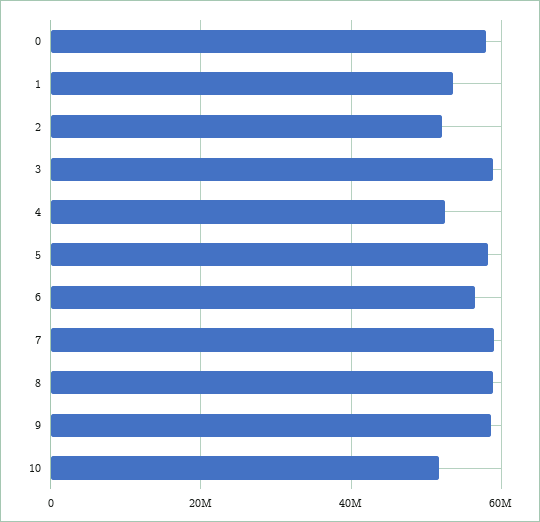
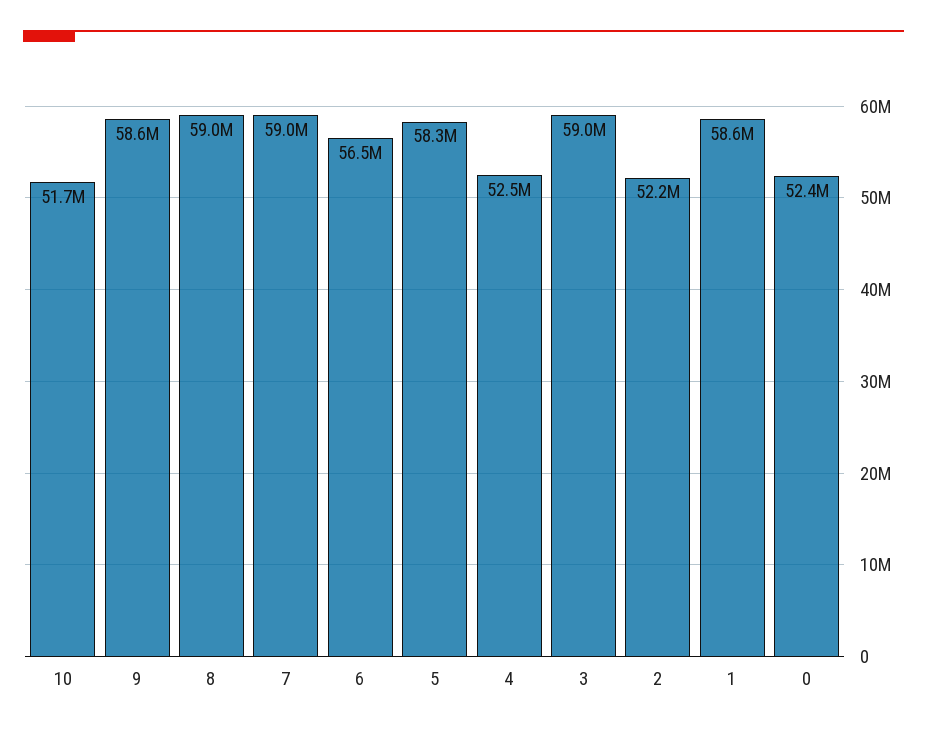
  {
-   "0": 58000000,
+   "0": 52400000,
-   "1": 54000000,
+   "1": 58600000,
    "2": 52200000,
    "3": 59000000,
    "4": 52500000,
    "5": 58300000,
    "6": 56500000,
    "7": 59000000,
    "8": 59000000,
    "9": 58600000,
    "10": 51700000
  }

